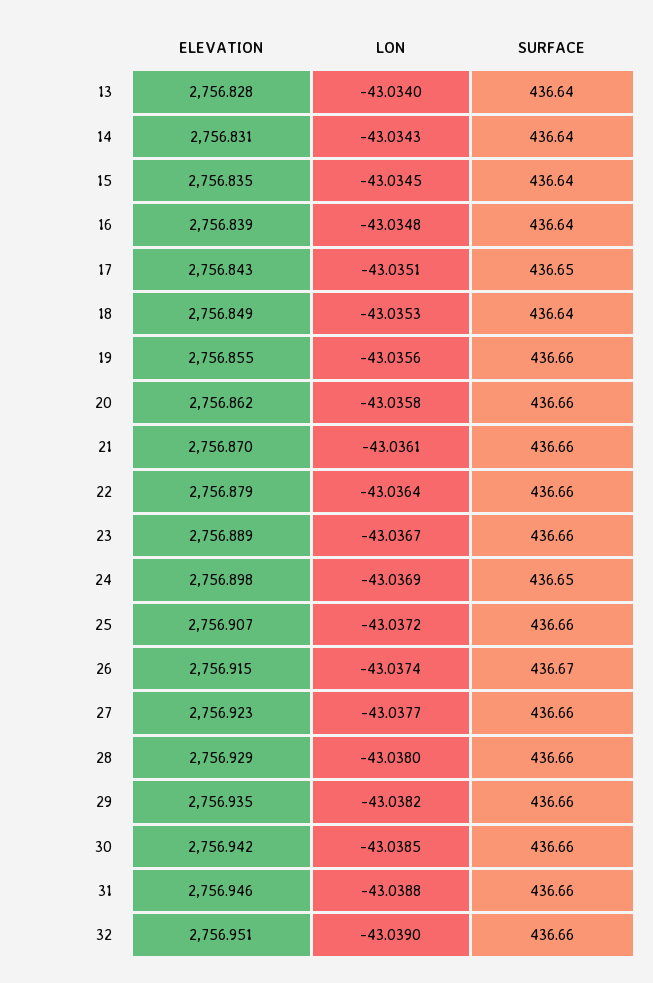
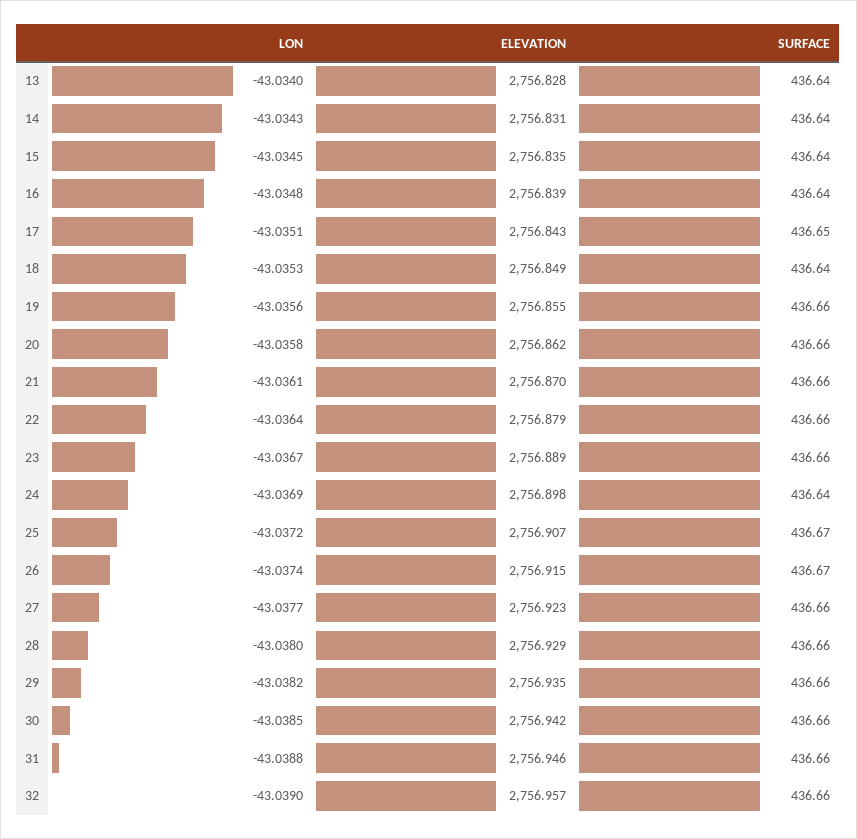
  {
    "ELEVATION": {
      "13": 2756.828,
      "14": 2756.831,
      "15": 2756.835,
      "16": 2756.839,
      "17": 2756.843,
      "18": 2756.849,
      "19": 2756.855,
      "20": 2756.862,
      "21": 2756.87,
      "22": 2756.879,
      "23": 2756.889,
      "24": 2756.898,
      "25": 2756.907,
      "26": 2756.915,
      "27": 2756.923,
      "28": 2756.929,
      "29": 2756.935,
      "30": 2756.942,
      "31": 2756.946,
-     "32": 2756.951
+     "32": 2756.957
    },
    "LON": {
      "13": -43.034,
      "14": -43.0343,
      "15": -43.0345,
      "16": -43.0348,
      "17": -43.0351,
      "18": -43.0353,
      "19": -43.0356,
      "20": -43.0358,
      "21": -43.0361,
      "22": -43.0364,
      "23": -43.0367,
      "24": -43.0369,
      "25": -43.0372,
      "26": -43.0374,
      "27": -43.0377,
      "28": -43.038,
      "29": -43.0382,
      "30": -43.0385,
      "31": -43.0388,
      "32": -43.039
    },
    "SURFACE": {
      "13": 436.64,
      "14": 436.64,
      "15": 436.64,
      "16": 436.64,
      "17": 436.65,
      "18": 436.64,
      "19": 436.66,
      "20": 436.66,
      "21": 436.66,
      "22": 436.66,
      "23": 436.66,
-     "24": 436.65,
+     "24": 436.64,
-     "25": 436.66,
+     "25": 436.67,
      "26": 436.67,
      "27": 436.66,
      "28": 436.66,
      "29": 436.66,
      "30": 436.66,
      "31": 436.66,
      "32": 436.66
    }
  }

